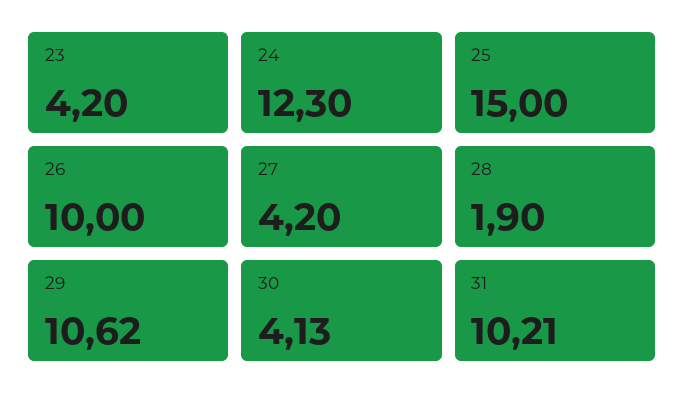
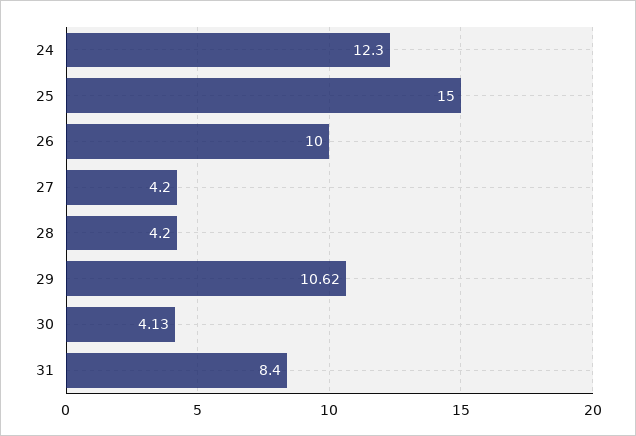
  {
-   "23": 4.2,
    "24": 12.3,
    "25": 15,
    "26": 10,
    "27": 4.2,
-   "28": 1.9,
+   "28": 4.2,
    "29": 10.62,
    "30": 4.13,
-   "31": 10.21
+   "31": 8.4
  }

